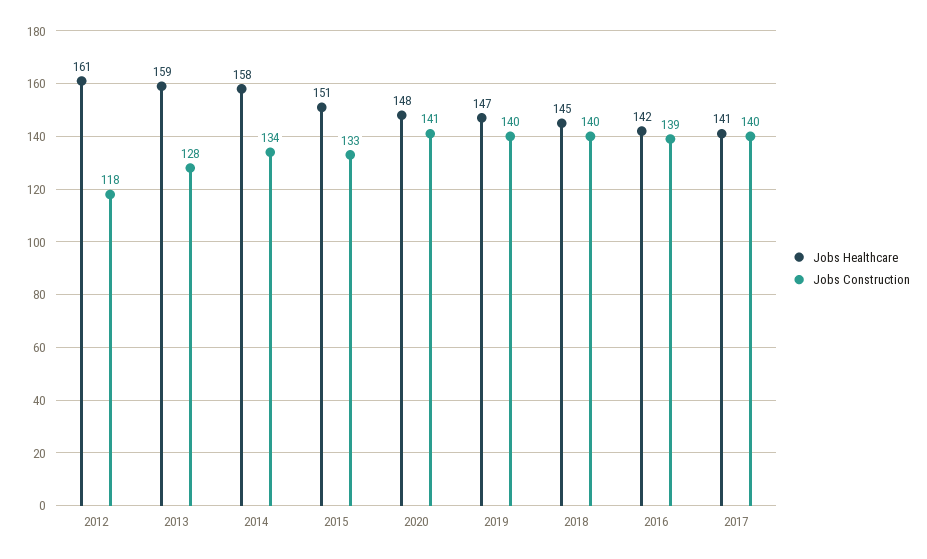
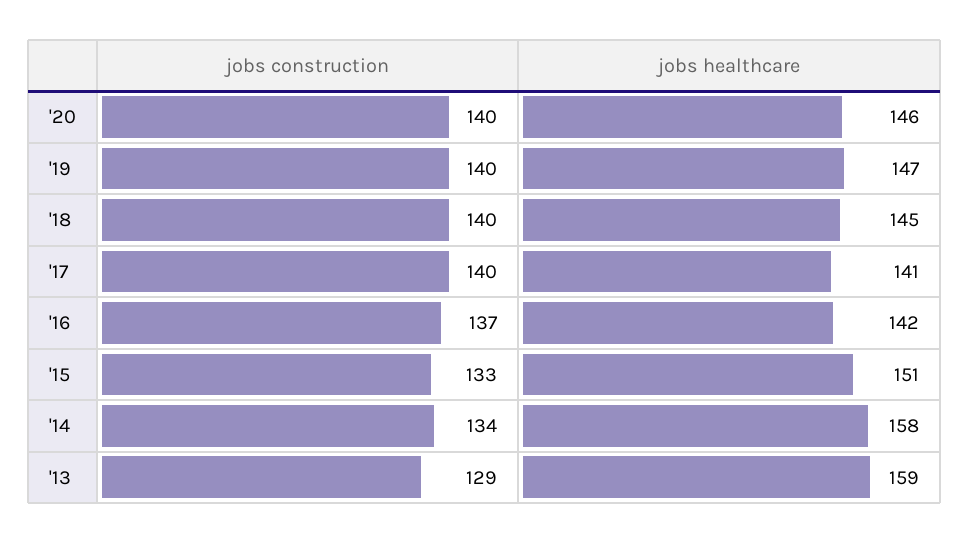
  {
    "Jobs Healthcare": {
-     "2012": 161,
      "2013": 159,
      "2014": 158,
      "2015": 151,
-     "2020": 148,
+     "2020": 146,
      "2019": 147,
      "2018": 145,
      "2016": 142,
      "2017": 141
    },
    "Jobs Construction": {
-     "2012": 118,
-     "2013": 128,
+     "2013": 129,
      "2014": 134,
      "2015": 133,
-     "2020": 141,
+     "2020": 140,
      "2019": 140,
      "2018": 140,
-     "2016": 139,
+     "2016": 137,
      "2017": 140
    }
  }

